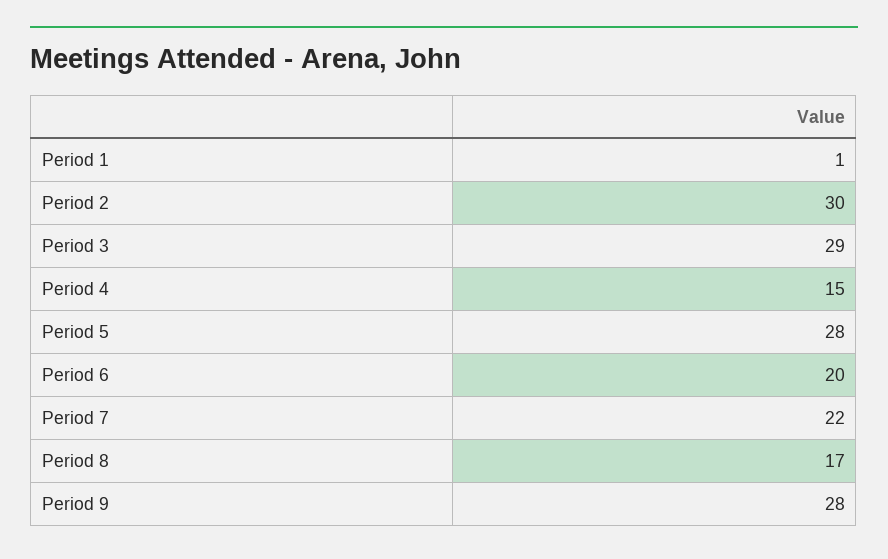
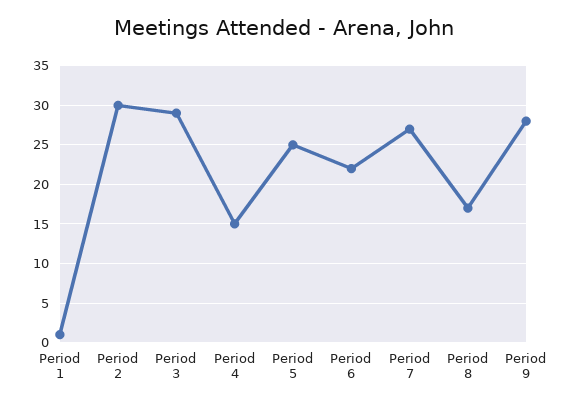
  {
    "Period 1": 1,
    "Period 2": 30,
    "Period 3": 29,
    "Period 4": 15,
-   "Period 5": 28,
+   "Period 5": 25,
-   "Period 6": 20,
+   "Period 6": 22,
-   "Period 7": 22,
+   "Period 7": 27,
    "Period 8": 17,
    "Period 9": 28
  }

